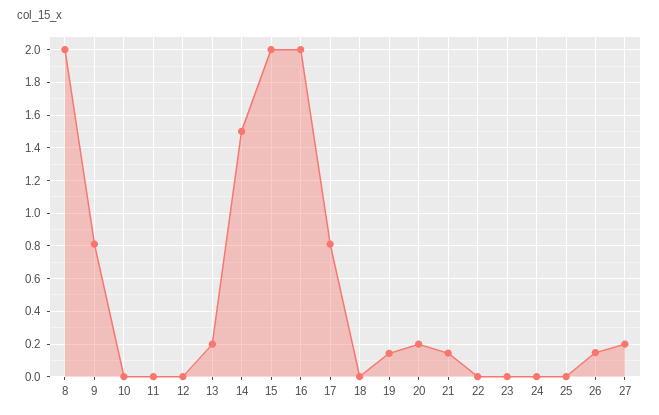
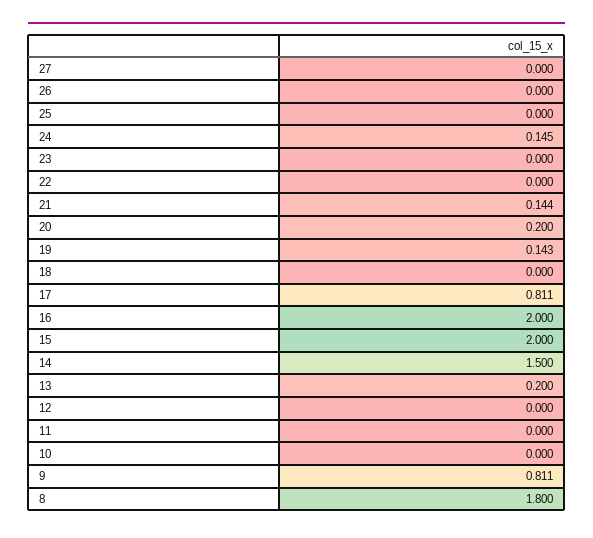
  {
-   "8": 2,
+   "8": 1.8,
    "9": 0.811,
    "10": 0,
    "11": 0,
    "12": 0,
    "13": 0.2,
    "14": 1.5,
    "15": 2,
    "16": 2,
    "17": 0.811,
    "18": 0,
    "19": 0.143,
    "20": 0.2,
    "21": 0.144,
    "22": 0,
    "23": 0,
-   "24": 0,
+   "24": 0.145,
    "25": 0,
-   "26": 0.15,
+   "26": 0,
-   "27": 0.2
+   "27": 0
  }

